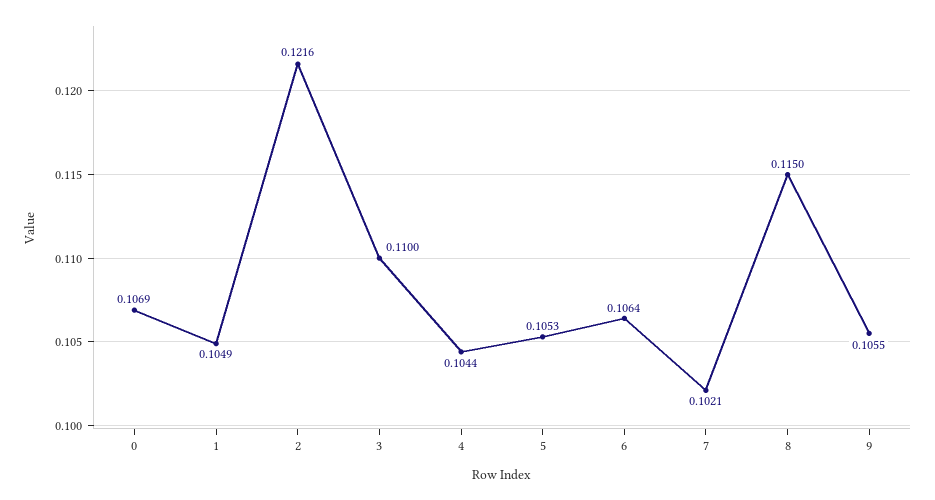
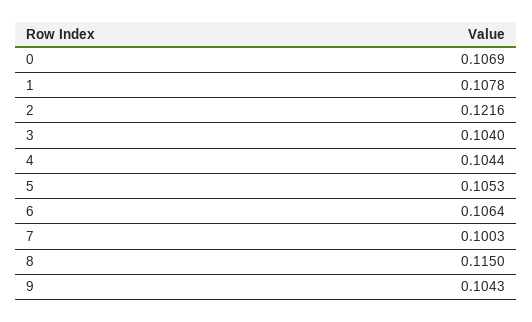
  {
    "0": 0.1069,
-   "1": 0.1049,
+   "1": 0.1078,
    "2": 0.1216,
-   "3": 0.11,
+   "3": 0.104,
    "4": 0.1044,
    "5": 0.1053,
    "6": 0.1064,
-   "7": 0.1021,
+   "7": 0.1003,
    "8": 0.115,
-   "9": 0.1055
+   "9": 0.1043
  }

